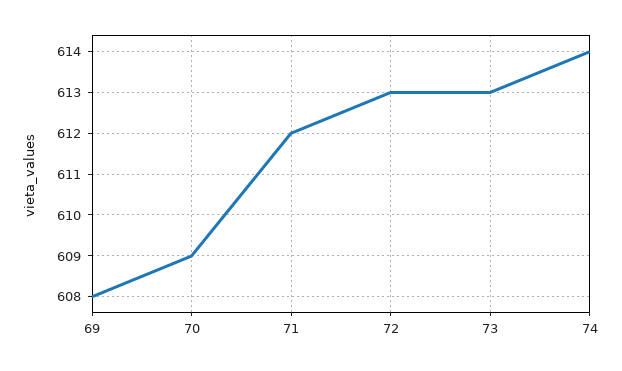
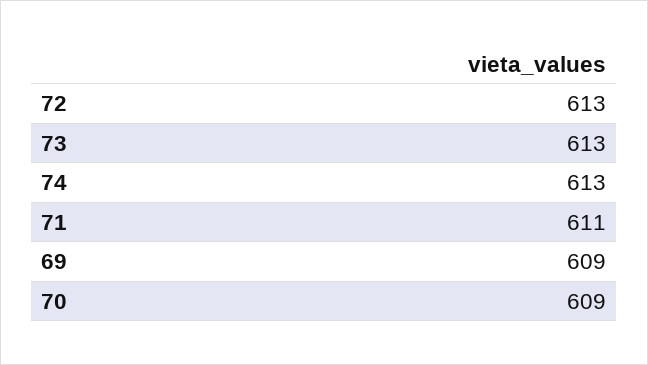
  {
-   "69": 608,
+   "69": 609,
    "70": 609,
-   "71": 612,
+   "71": 611,
    "72": 613,
    "73": 613,
-   "74": 614
+   "74": 613
  }

